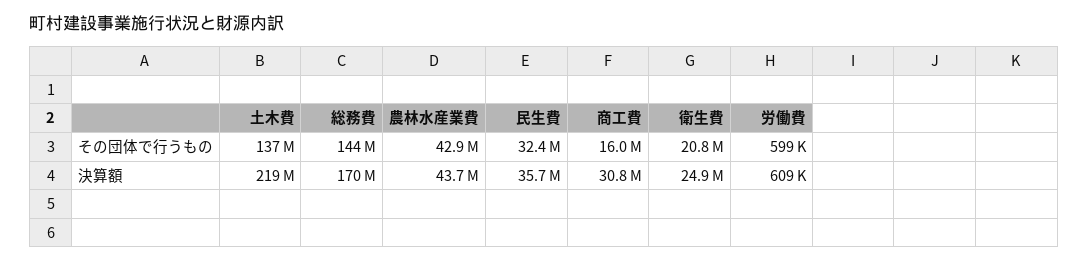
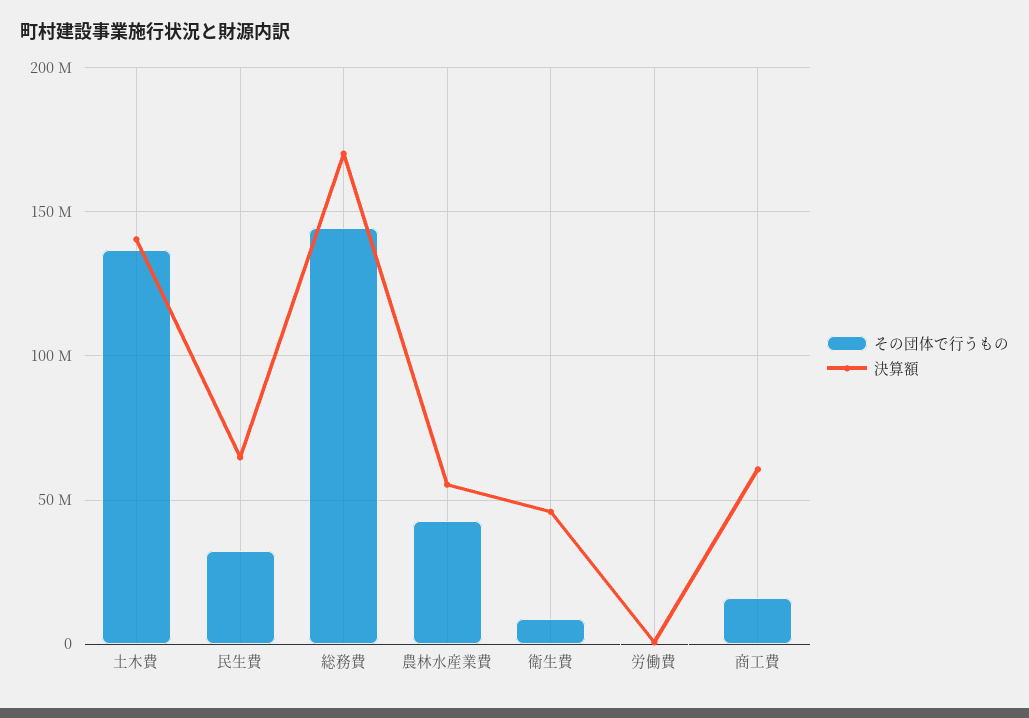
  {
    "その団体で行うもの": {
      "土木費": 137000000,
      "総務費": 144000000,
      "農林水産業費": 42900000,
      "民生費": 32400000,
      "商工費": 16000000,
-     "衛生費": 20800000,
+     "衛生費": 10000000,
      "労働費": 599000
    },
    "決算額": {
-     "土木費": 219000000,
+     "土木費": 140000000,
      "総務費": 170000000,
-     "農林水産業費": 43700000,
+     "農林水産業費": 55000000,
-     "民生費": 35700000,
+     "民生費": 65000000,
-     "商工費": 30800000,
+     "商工費": 60000000,
-     "衛生費": 24900000,
+     "衛生費": 45000000,
      "労働費": 609000
    }
  }

